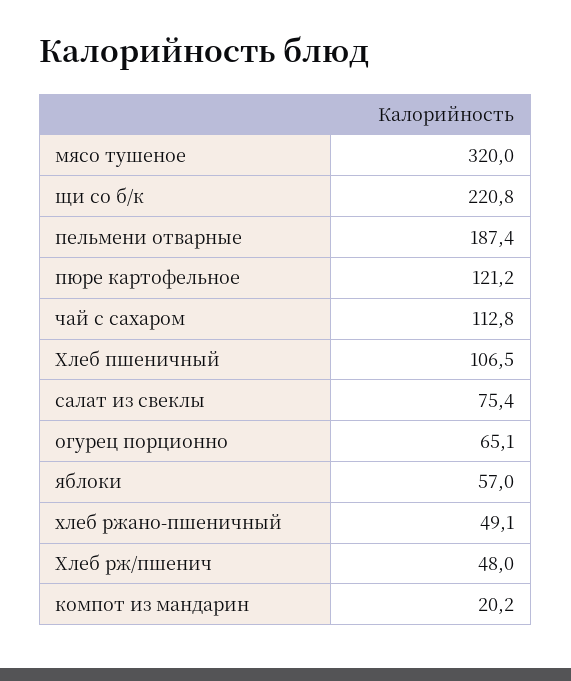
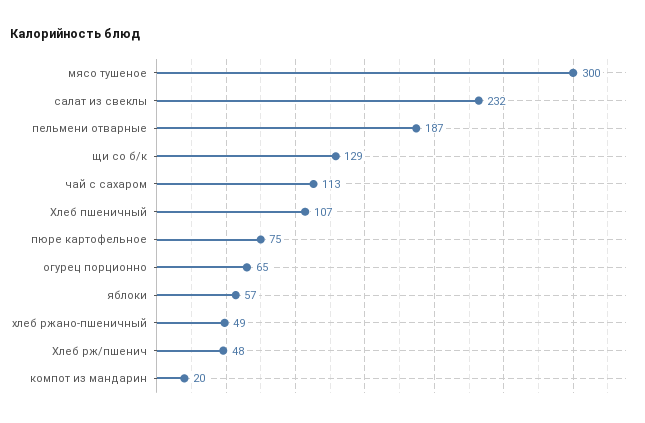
  {
-   "мясо тушеное": 320,
+   "мясо тушеное": 300,
-   "щи со б/к": 220.8,
+   "щи со б/к": 129,
    "пельмени отварные": 187.4,
-   "пюре картофельное": 121.2,
+   "пюре картофельное": 75,
    "чай с сахаром": 112.8,
    "Хлеб пшеничный": 106.5,
-   "салат из свеклы": 75.4,
+   "салат из свеклы": 232,
    "огурец порционно": 65.1,
    "яблоки": 57,
    "хлеб ржано-пшеничный": 49.1,
    "Хлеб рж/пшенич": 48,
    "компот из мандарин": 20.2
  }

